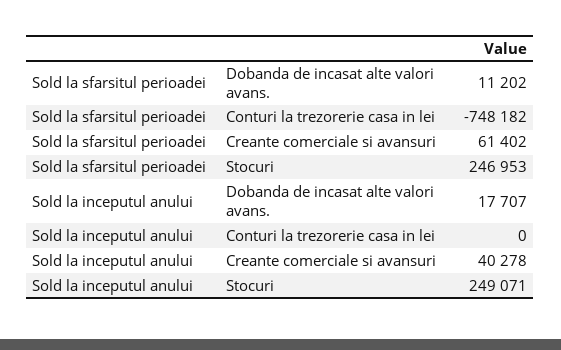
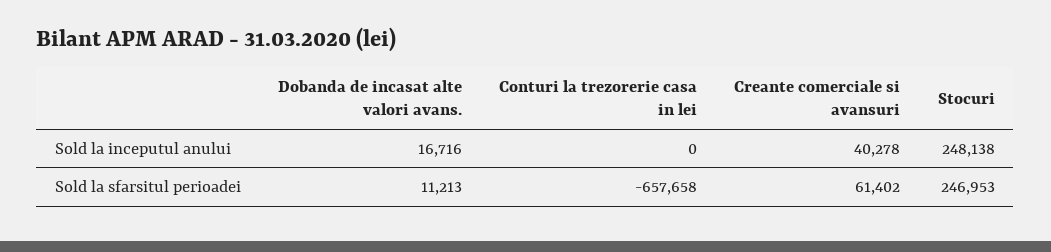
  {
    "Sold la sfarsitul perioadei": {
-     "Dobanda de incasat alte valori avans.": 11202,
+     "Dobanda de incasat alte valori avans.": 11213,
-     "Conturi la trezorerie casa in lei": -748182,
+     "Conturi la trezorerie casa in lei": -657658,
      "Creante comerciale si avansuri": 61402,
      "Stocuri": 246953
    },
    "Sold la inceputul anului": {
-     "Dobanda de incasat alte valori avans.": 17707,
+     "Dobanda de incasat alte valori avans.": 16716,
      "Conturi la trezorerie casa in lei": 0,
      "Creante comerciale si avansuri": 40278,
-     "Stocuri": 249071
+     "Stocuri": 248138
    }
  }

